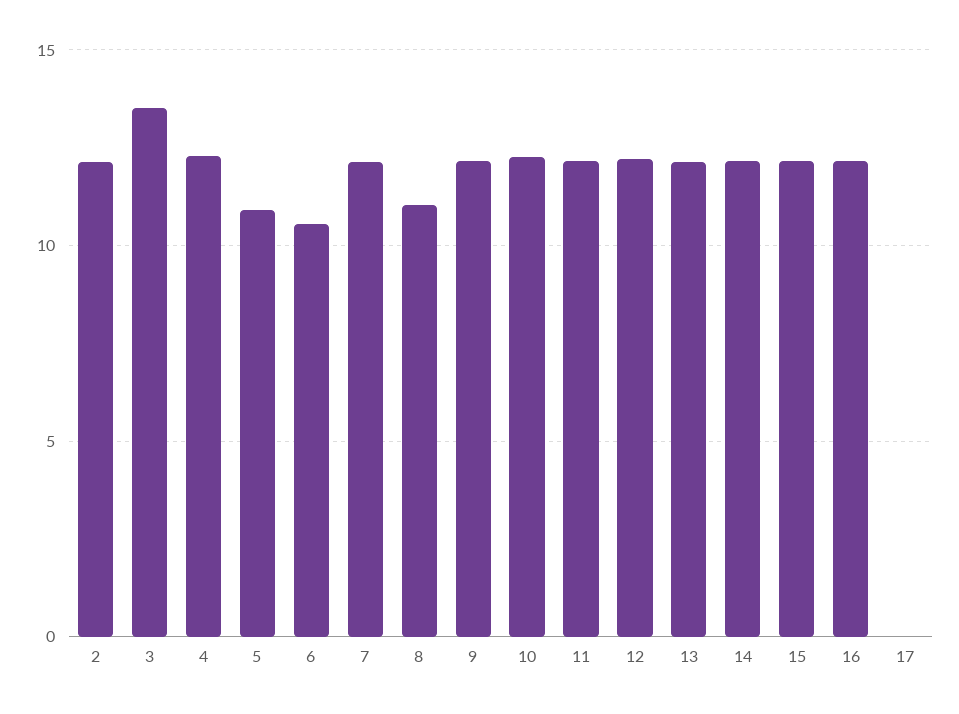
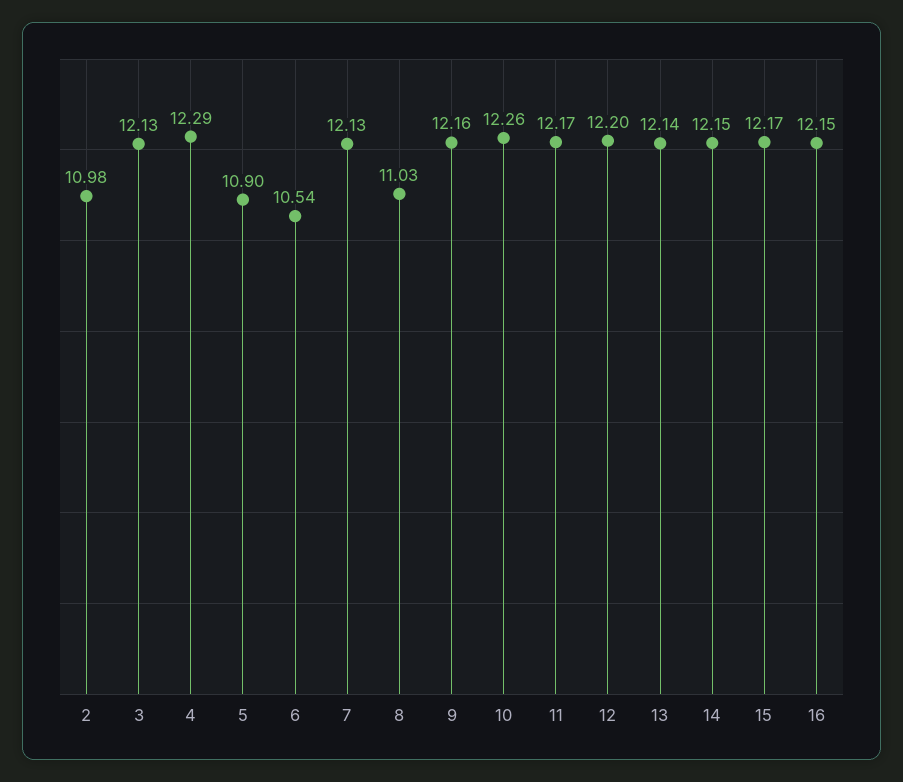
  {
-   "2": 12,
+   "2": 10.98,
-   "3": 13.5,
+   "3": 12.13,
    "4": 12.29,
    "5": 10.9,
    "6": 10.54,
    "7": 12.13,
    "8": 11.03,
    "9": 12.16,
    "10": 12.26,
    "11": 12.17,
    "12": 12.2,
    "13": 12.14,
    "14": 12.15,
    "15": 12.17,
-   "16": 12.15,
+   "16": 12.15
-   "17": 0
  }

